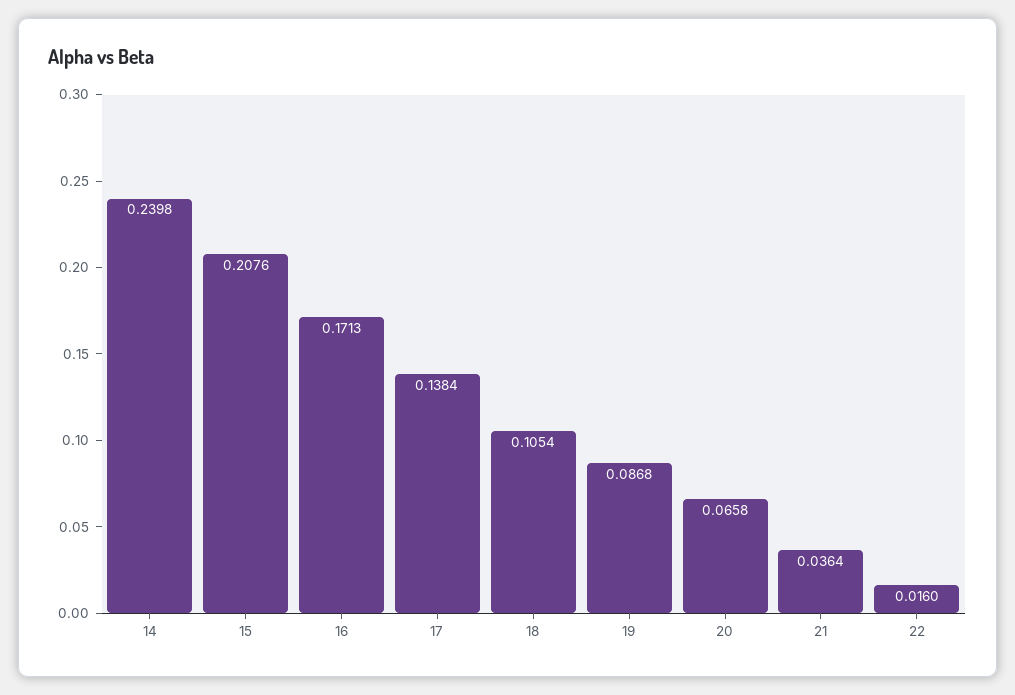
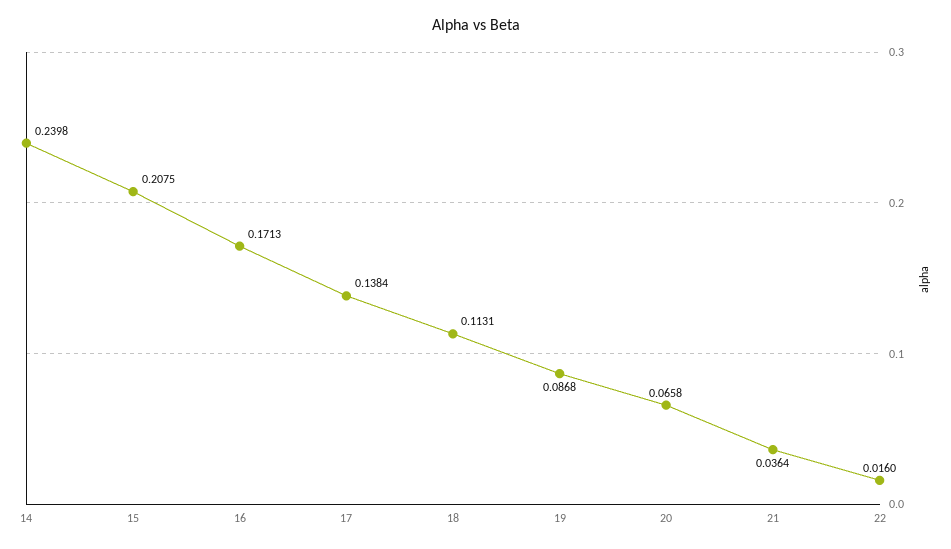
  {
    "14": 0.2398,
-   "15": 0.2076,
+   "15": 0.2075,
    "16": 0.1713,
    "17": 0.1384,
-   "18": 0.1054,
+   "18": 0.1131,
    "19": 0.0868,
    "20": 0.0658,
    "21": 0.0364,
    "22": 0.016
  }

